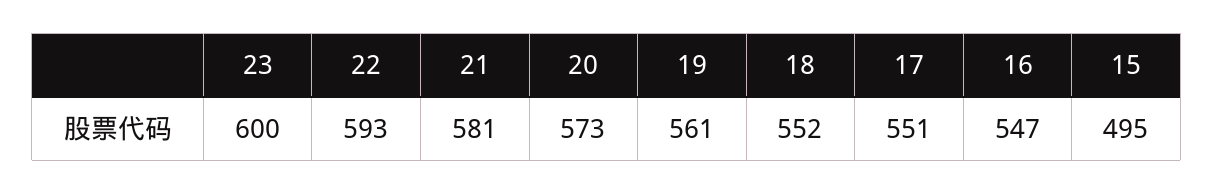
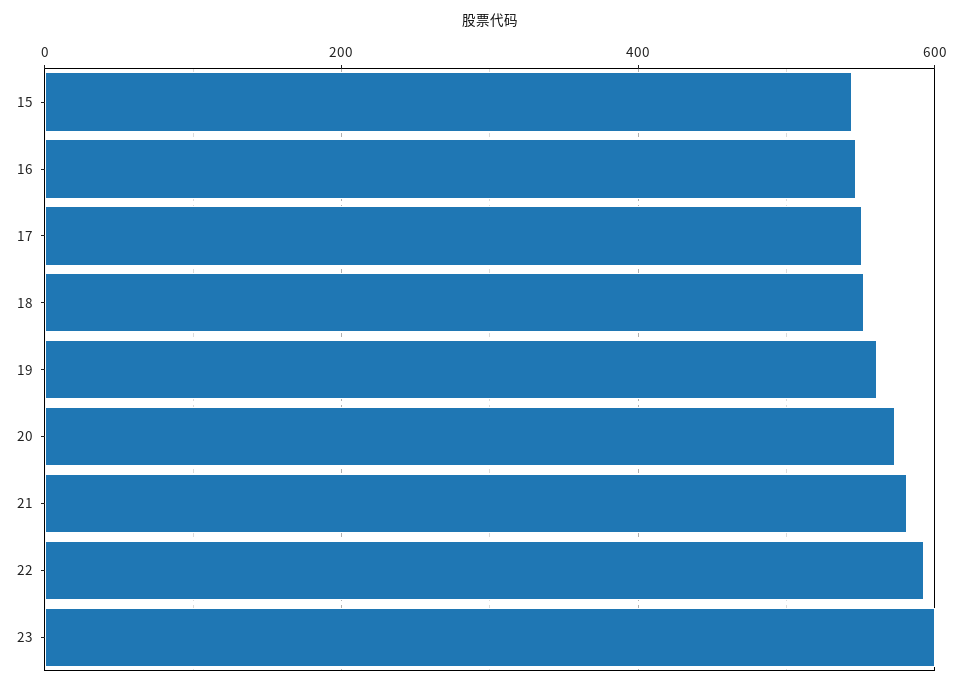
  {
    "23": 600,
    "22": 593,
    "21": 581,
    "20": 573,
    "19": 561,
    "18": 552,
    "17": 551,
    "16": 547,
-   "15": 495
+   "15": 540
  }

